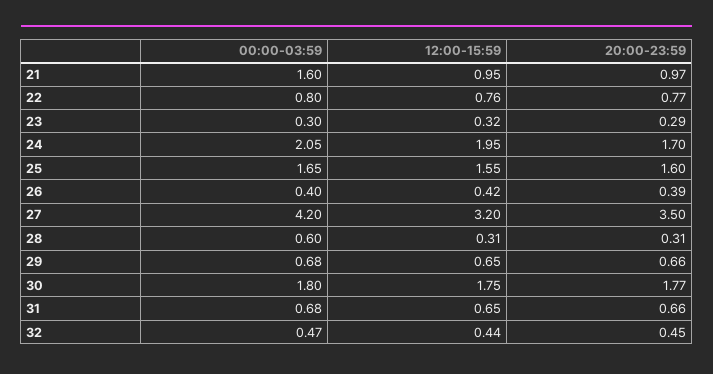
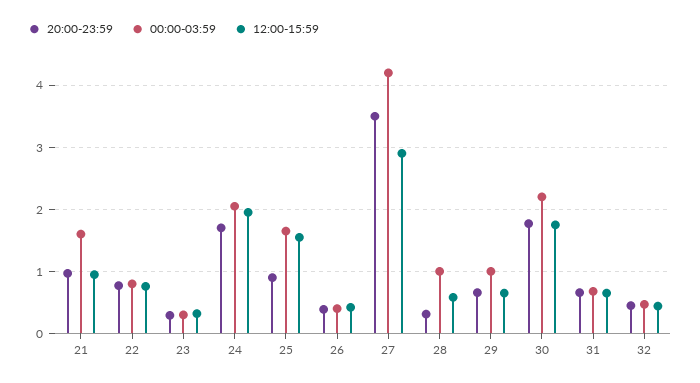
  {
    "00:00-03:59": {
      "21": 1.6,
      "22": 0.8,
      "23": 0.3,
      "24": 2.05,
      "25": 1.65,
      "26": 0.4,
      "27": 4.2,
-     "28": 0.6,
+     "28": 1,
-     "29": 0.68,
+     "29": 1,
-     "30": 1.8,
+     "30": 2.2,
      "31": 0.68,
      "32": 0.47
    },
    "12:00-15:59": {
      "21": 0.95,
      "22": 0.76,
      "23": 0.32,
      "24": 1.95,
      "25": 1.55,
      "26": 0.42,
-     "27": 3.2,
+     "27": 2.9,
-     "28": 0.31,
+     "28": 0.6,
      "29": 0.65,
      "30": 1.75,
      "31": 0.65,
      "32": 0.44
    },
    "20:00-23:59": {
      "21": 0.97,
      "22": 0.77,
      "23": 0.29,
      "24": 1.7,
-     "25": 1.6,
+     "25": 0.9,
      "26": 0.39,
      "27": 3.5,
      "28": 0.31,
      "29": 0.66,
      "30": 1.77,
      "31": 0.66,
      "32": 0.45
    }
  }

